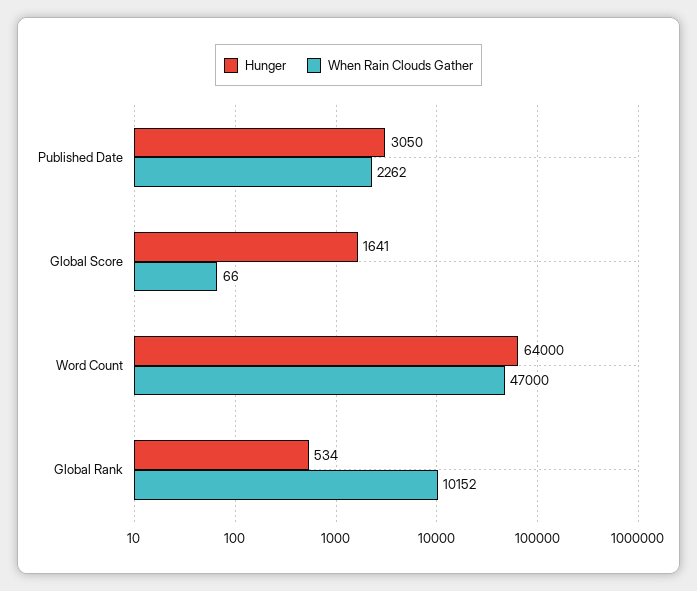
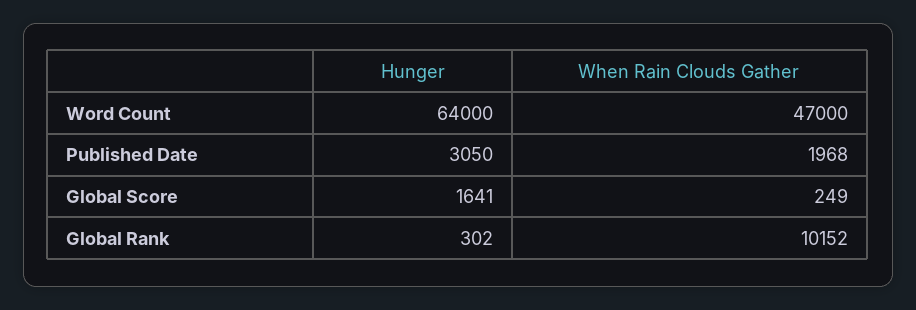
  {
    "Hunger": {
      "Published Date": 3050,
      "Global Score": 1641,
      "Word Count": 64000,
-     "Global Rank": 534
+     "Global Rank": 302
    },
    "When Rain Clouds Gather": {
-     "Published Date": 2262,
+     "Published Date": 1968,
-     "Global Score": 66,
+     "Global Score": 249,
      "Word Count": 47000,
      "Global Rank": 10152
    }
  }

